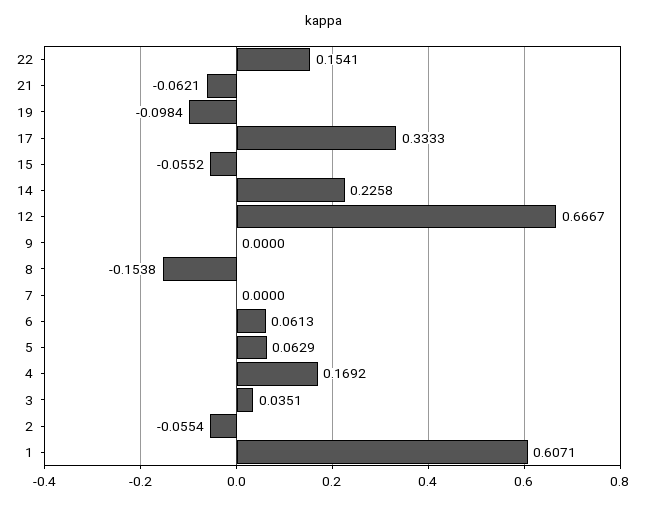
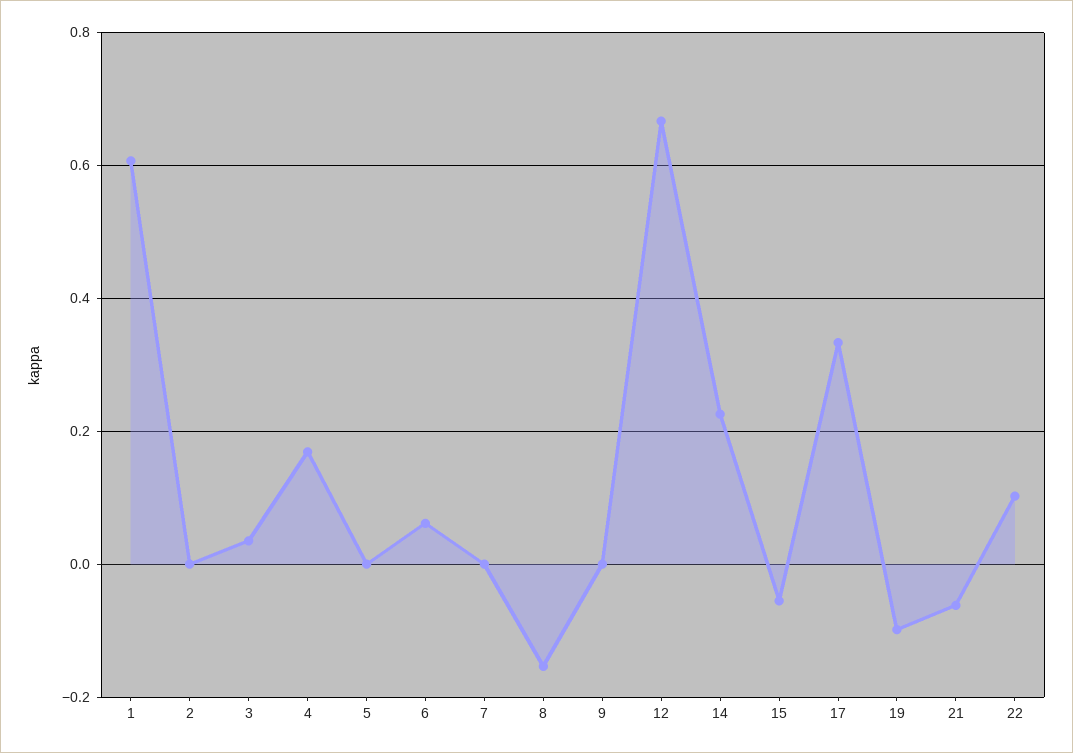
  {
-   "22": 0.1541,
+   "22": 0.1,
    "21": -0.0621,
    "19": -0.0984,
    "17": 0.3333,
    "15": -0.0552,
    "14": 0.2258,
    "12": 0.6667,
    "9": 0,
    "8": -0.1538,
    "7": 0,
    "6": 0.0613,
-   "5": 0.0629,
+   "5": 0,
    "4": 0.1692,
    "3": 0.0351,
-   "2": -0.0554,
+   "2": 0,
    "1": 0.6071
  }

